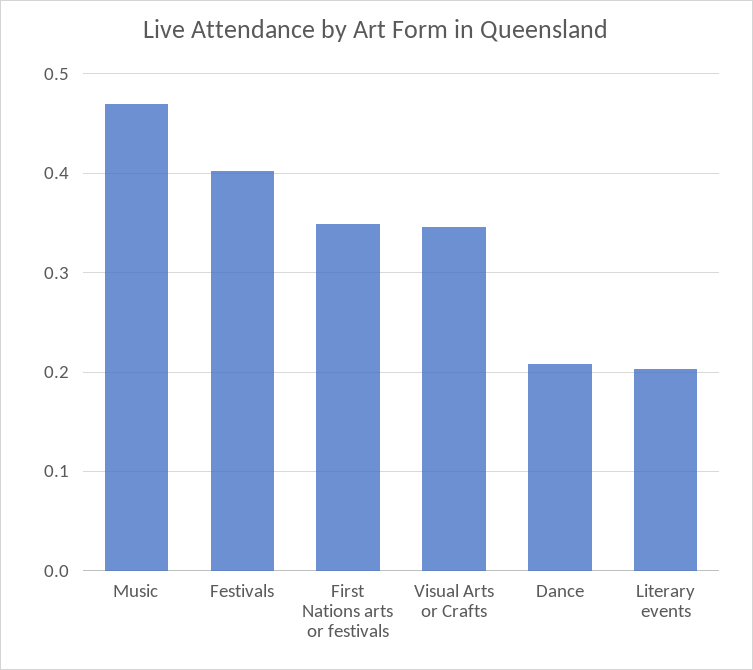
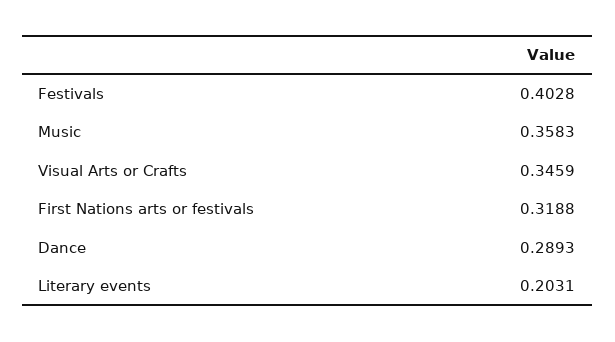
  {
-   "Music": 0.47,
+   "Music": 0.3583,
    "Festivals": 0.4028,
-   "First Nations arts or festivals": 0.35,
+   "First Nations arts or festivals": 0.3188,
    "Visual Arts or Crafts": 0.3459,
-   "Dance": 0.21,
+   "Dance": 0.2893,
    "Literary events": 0.2031
  }

